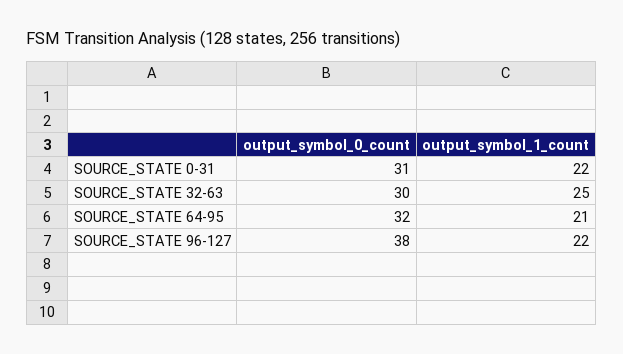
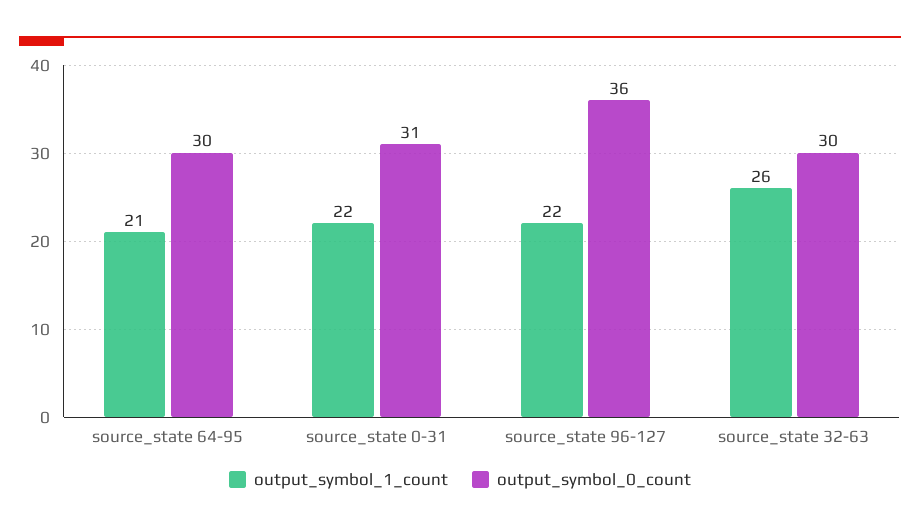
  {
    "output_symbol_0_count": {
      "SOURCE_STATE 0-31": 31,
      "SOURCE_STATE 32-63": 30,
-     "SOURCE_STATE 64-95": 32,
+     "SOURCE_STATE 64-95": 30,
-     "SOURCE_STATE 96-127": 38
+     "SOURCE_STATE 96-127": 36
    },
    "output_symbol_1_count": {
      "SOURCE_STATE 0-31": 22,
-     "SOURCE_STATE 32-63": 25,
+     "SOURCE_STATE 32-63": 26,
      "SOURCE_STATE 64-95": 21,
      "SOURCE_STATE 96-127": 22
    }
  }

